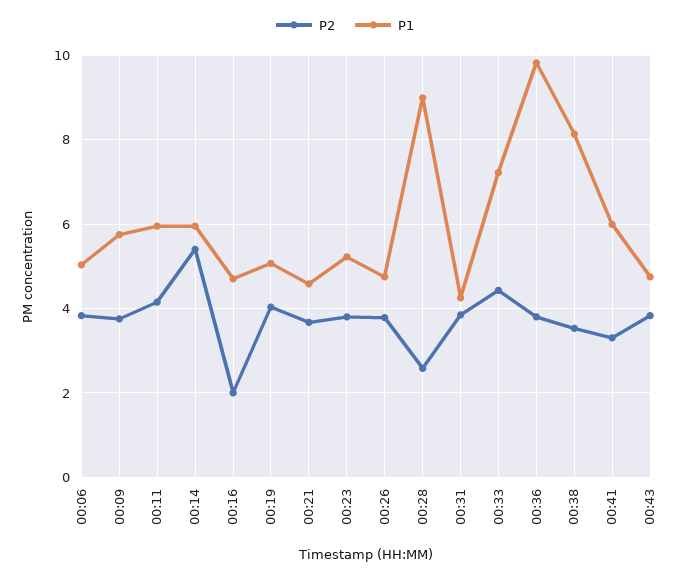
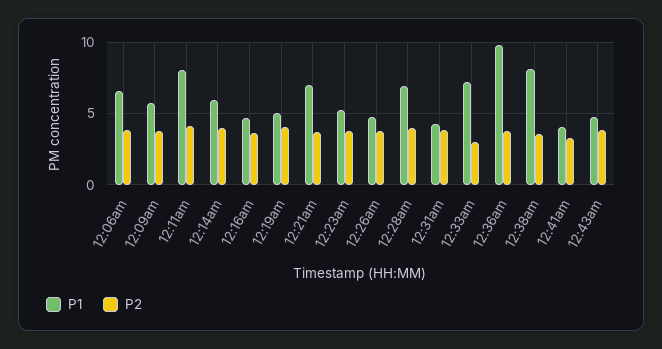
  {
    "P2": {
      "00:06": 3.8,
      "00:09": 3.8,
      "00:11": 4.2,
-     "00:14": 5.4,
+     "00:14": 4,
-     "00:16": 2,
+     "00:16": 3.5,
      "00:19": 4,
      "00:21": 3.6,
      "00:23": 3.8,
      "00:26": 3.8,
-     "00:28": 2.6,
+     "00:28": 4,
      "00:31": 3.8,
-     "00:33": 4.4,
+     "00:33": 3,
      "00:36": 3.8,
      "00:38": 3.6,
      "00:41": 3.4,
      "00:43": 3.8
    },
    "P1": {
-     "00:06": 5,
+     "00:06": 6.5,
      "00:09": 5.8,
-     "00:11": 6,
+     "00:11": 8,
      "00:14": 6,
      "00:16": 4.8,
      "00:19": 5,
-     "00:21": 4.6,
+     "00:21": 7,
      "00:23": 5.2,
      "00:26": 4.8,
-     "00:28": 9,
+     "00:28": 7,
      "00:31": 4.2,
      "00:33": 7.2,
      "00:36": 9.8,
      "00:38": 8.2,
-     "00:41": 6,
+     "00:41": 4,
      "00:43": 4.8
    }
  }

